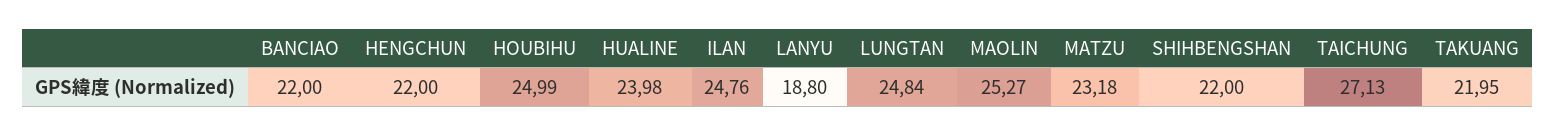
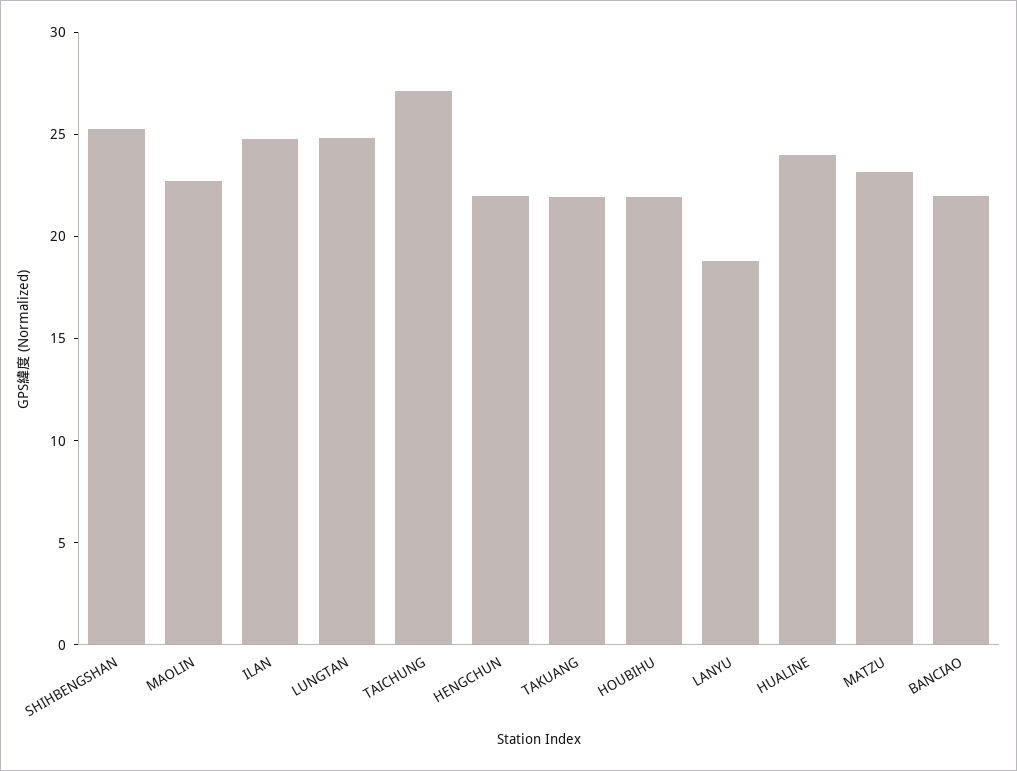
  {
    "BANCIAO": 22,
    "HENGCHUN": 22,
-   "HOUBIHU": 24.99,
+   "HOUBIHU": 22,
    "HUALINE": 23.98,
    "ILAN": 24.76,
    "LANYU": 18.8,
    "LUNGTAN": 24.84,
-   "MAOLIN": 25.27,
+   "MAOLIN": 23,
    "MATZU": 23.18,
-   "SHIHBENGSHAN": 22,
+   "SHIHBENGSHAN": 25,
    "TAICHUNG": 27.13,
    "TAKUANG": 21.95
  }

